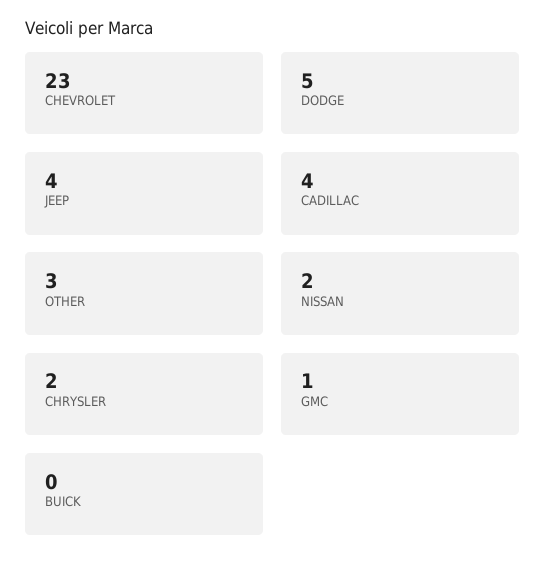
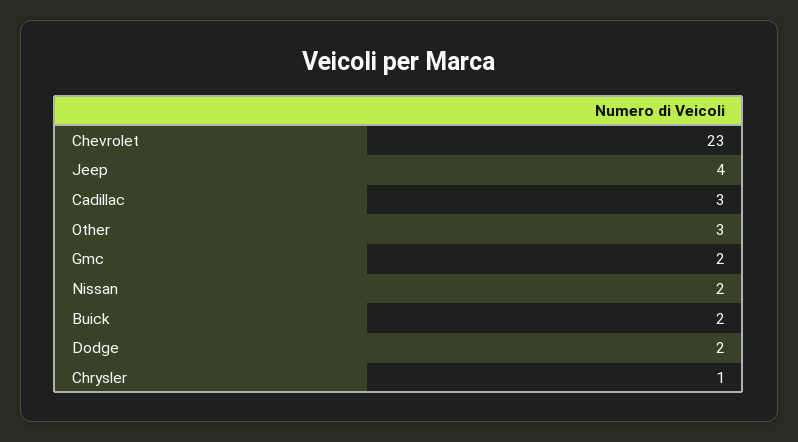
  {
    "CHEVROLET": 23,
-   "DODGE": 5,
+   "DODGE": 2,
    "JEEP": 4,
-   "CADILLAC": 4,
+   "CADILLAC": 3,
    "OTHER": 3,
    "NISSAN": 2,
-   "CHRYSLER": 2,
+   "CHRYSLER": 1,
-   "GMC": 1,
+   "GMC": 2,
-   "BUICK": 0
+   "BUICK": 2
  }

